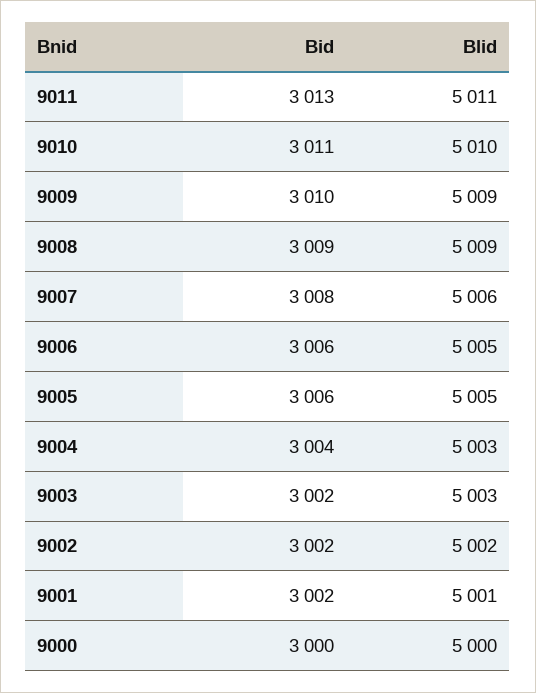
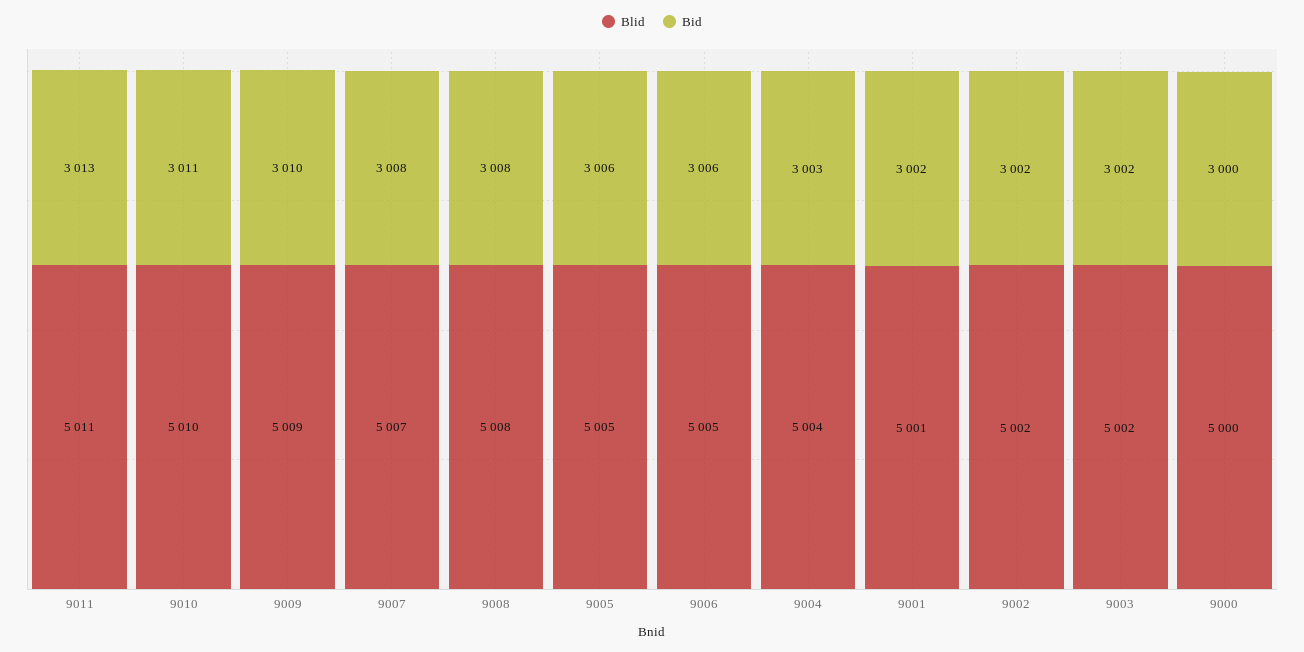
  {
    "Bid": {
      "9011": 3013,
      "9010": 3011,
      "9009": 3010,
-     "9008": 3009,
+     "9008": 3008,
      "9007": 3008,
      "9006": 3006,
      "9005": 3006,
-     "9004": 3004,
+     "9004": 3003,
      "9003": 3002,
      "9002": 3002,
      "9001": 3002,
      "9000": 3000
    },
    "Blid": {
      "9011": 5011,
      "9010": 5010,
      "9009": 5009,
-     "9008": 5009,
+     "9008": 5008,
-     "9007": 5006,
+     "9007": 5007,
      "9006": 5005,
      "9005": 5005,
-     "9004": 5003,
+     "9004": 5004,
-     "9003": 5003,
+     "9003": 5002,
      "9002": 5002,
      "9001": 5001,
      "9000": 5000
    }
  }

